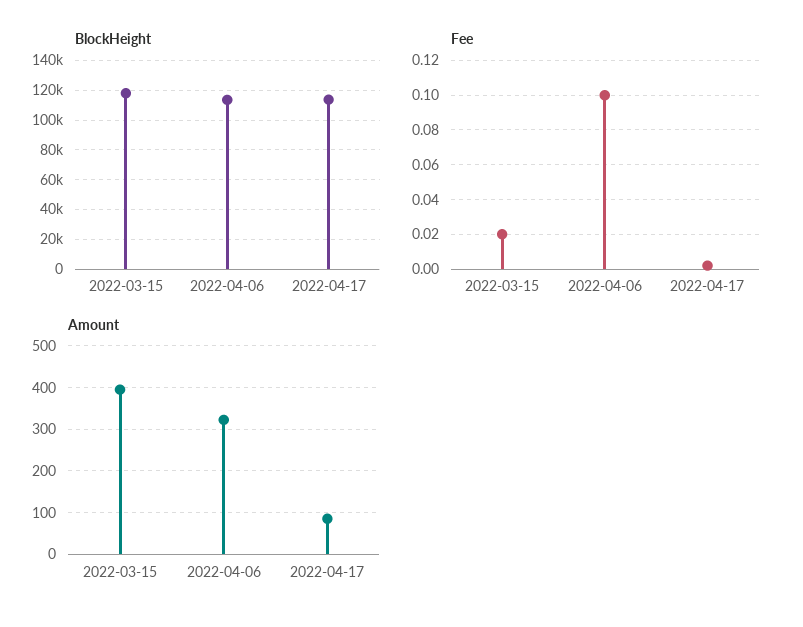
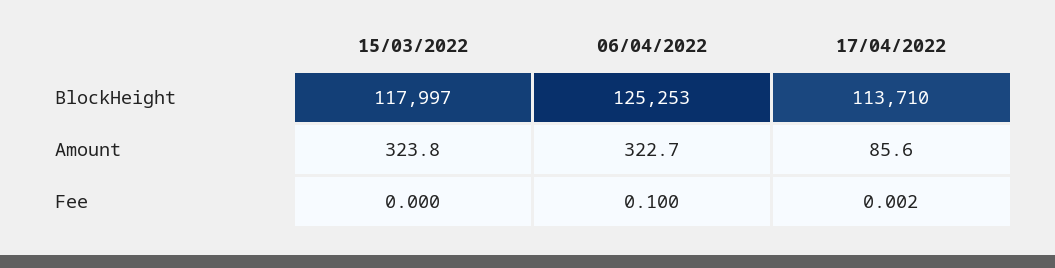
  {
    "BlockHeight": {
      "2022-03-15": 117997,
-     "2022-04-06": 115000,
+     "2022-04-06": 125253,
      "2022-04-17": 113710
    },
    "Fee": {
-     "2022-03-15": 0.02,
+     "2022-03-15": 0,
      "2022-04-06": 0.1,
      "2022-04-17": 0.002
    },
    "Amount": {
-     "2022-03-15": 400,
+     "2022-03-15": 323.8,
      "2022-04-06": 322.7,
      "2022-04-17": 85.6
    }
  }

